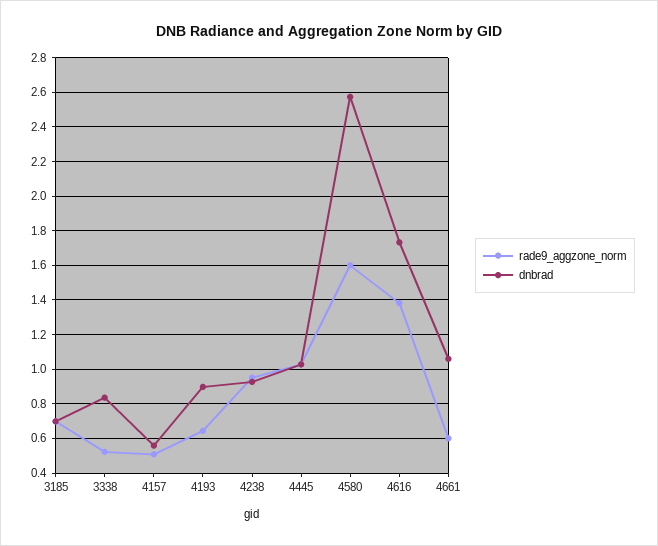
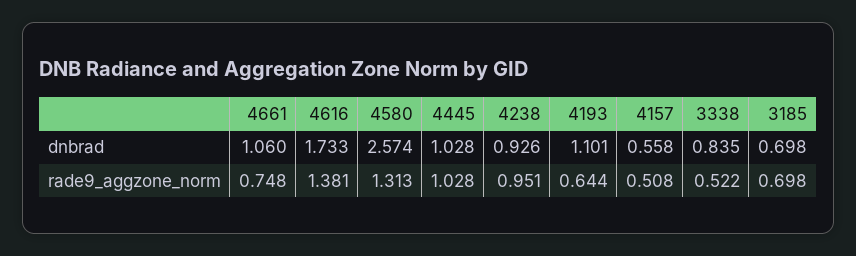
  {
    "rade9_aggzone_norm": {
      "3185": 0.698,
      "3338": 0.522,
      "4157": 0.508,
      "4193": 0.644,
      "4238": 0.951,
      "4445": 1.028,
-     "4580": 1.6,
+     "4580": 1.313,
      "4616": 1.381,
-     "4661": 0.6
+     "4661": 0.748
    },
    "dnbrad": {
      "3185": 0.698,
      "3338": 0.835,
      "4157": 0.558,
-     "4193": 0.9,
+     "4193": 1.101,
      "4238": 0.926,
      "4445": 1.028,
      "4580": 2.574,
      "4616": 1.733,
      "4661": 1.06
    }
  }

